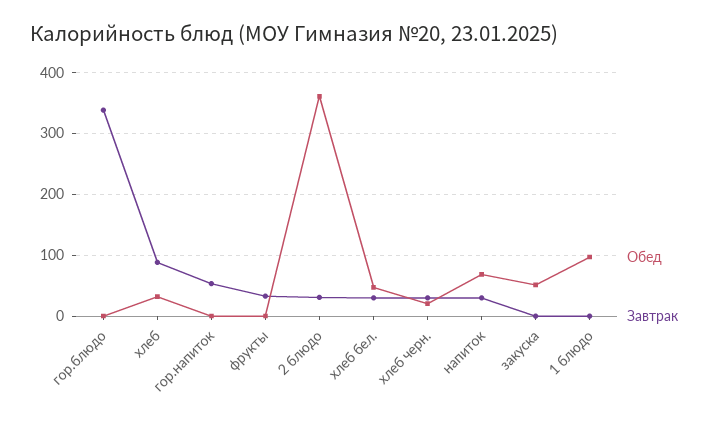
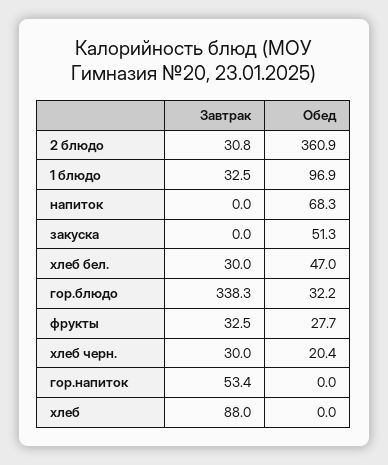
  {
    "Обед": {
-     "гор.блюдо": 0,
+     "гор.блюдо": 32.2,
-     "хлеб": 30,
+     "хлеб": 0,
      "гор.напиток": 0,
-     "фрукты": 0,
+     "фрукты": 27.7,
      "2 блюдо": 360.9,
      "хлеб бел.": 47,
      "хлеб черн.": 20.4,
      "напиток": 68.3,
      "закуска": 51.3,
      "1 блюдо": 96.9
    },
    "Завтрак": {
      "гор.блюдо": 338.3,
      "хлеб": 88,
      "гор.напиток": 53.4,
      "фрукты": 32.5,
      "2 блюдо": 30.8,
      "хлеб бел.": 30,
      "хлеб черн.": 30,
-     "напиток": 30,
+     "напиток": 0,
      "закуска": 0,
-     "1 блюдо": 0
+     "1 блюдо": 32.5
    }
  }

